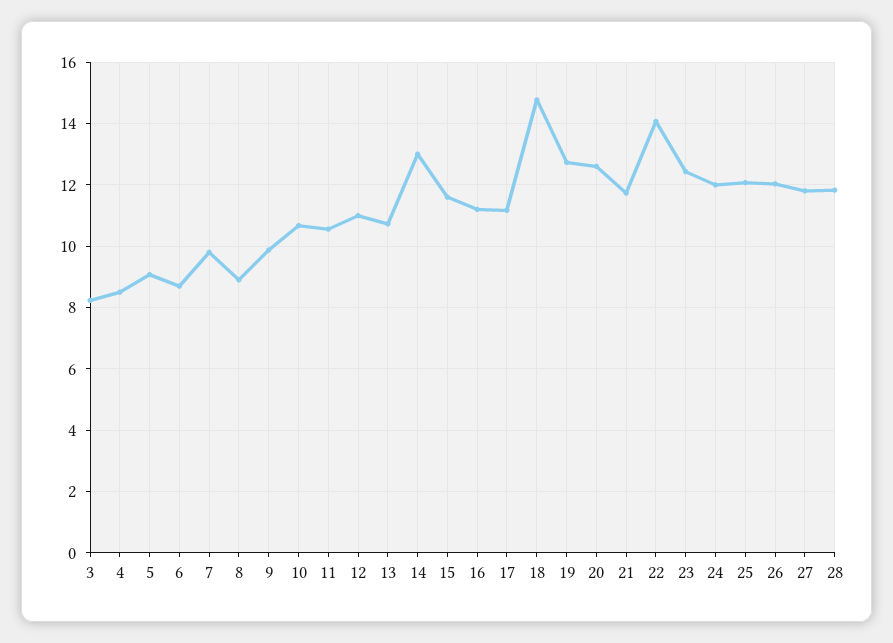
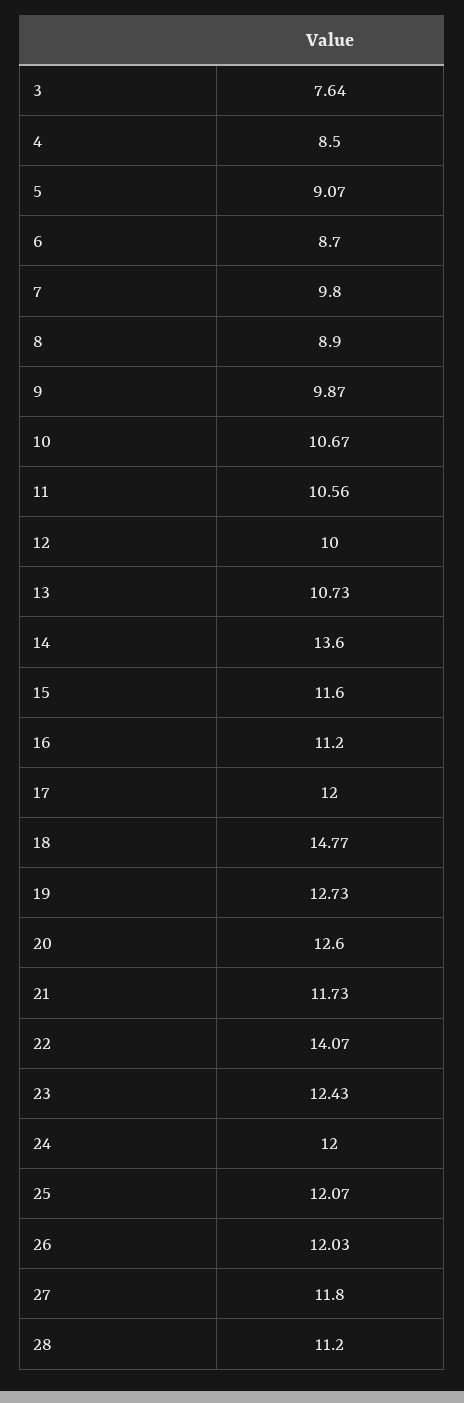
  {
-   "3": 8.2,
+   "3": 7.64,
    "4": 8.5,
    "5": 9.07,
    "6": 8.7,
    "7": 9.8,
    "8": 8.9,
    "9": 9.87,
    "10": 10.67,
    "11": 10.56,
-   "12": 11,
+   "12": 10,
    "13": 10.73,
-   "14": 13,
+   "14": 13.6,
    "15": 11.6,
    "16": 11.2,
-   "17": 11.2,
+   "17": 12,
    "18": 14.77,
    "19": 12.73,
    "20": 12.6,
    "21": 11.73,
    "22": 14.07,
    "23": 12.43,
    "24": 12,
    "25": 12.07,
    "26": 12.03,
    "27": 11.8,
-   "28": 11.8
+   "28": 11.2
  }

